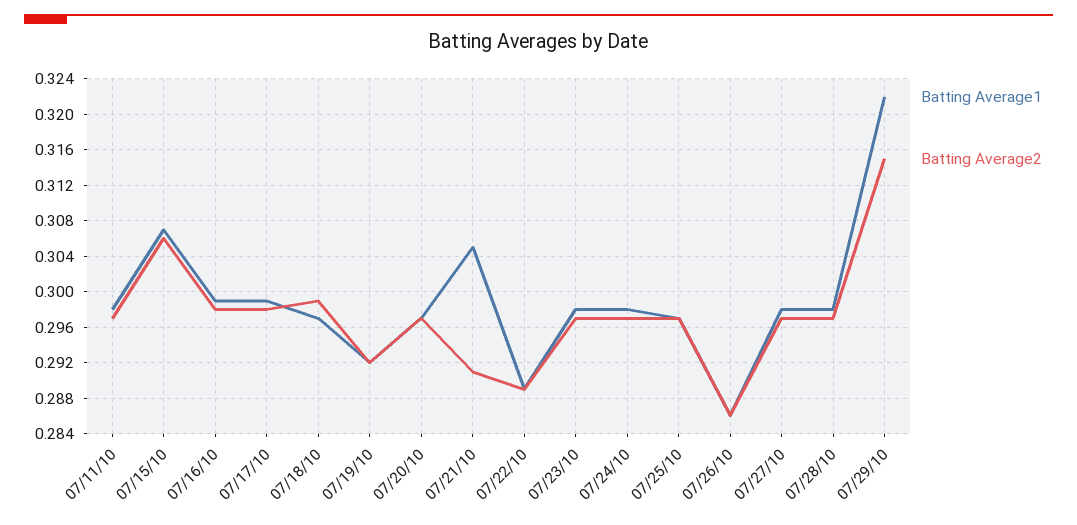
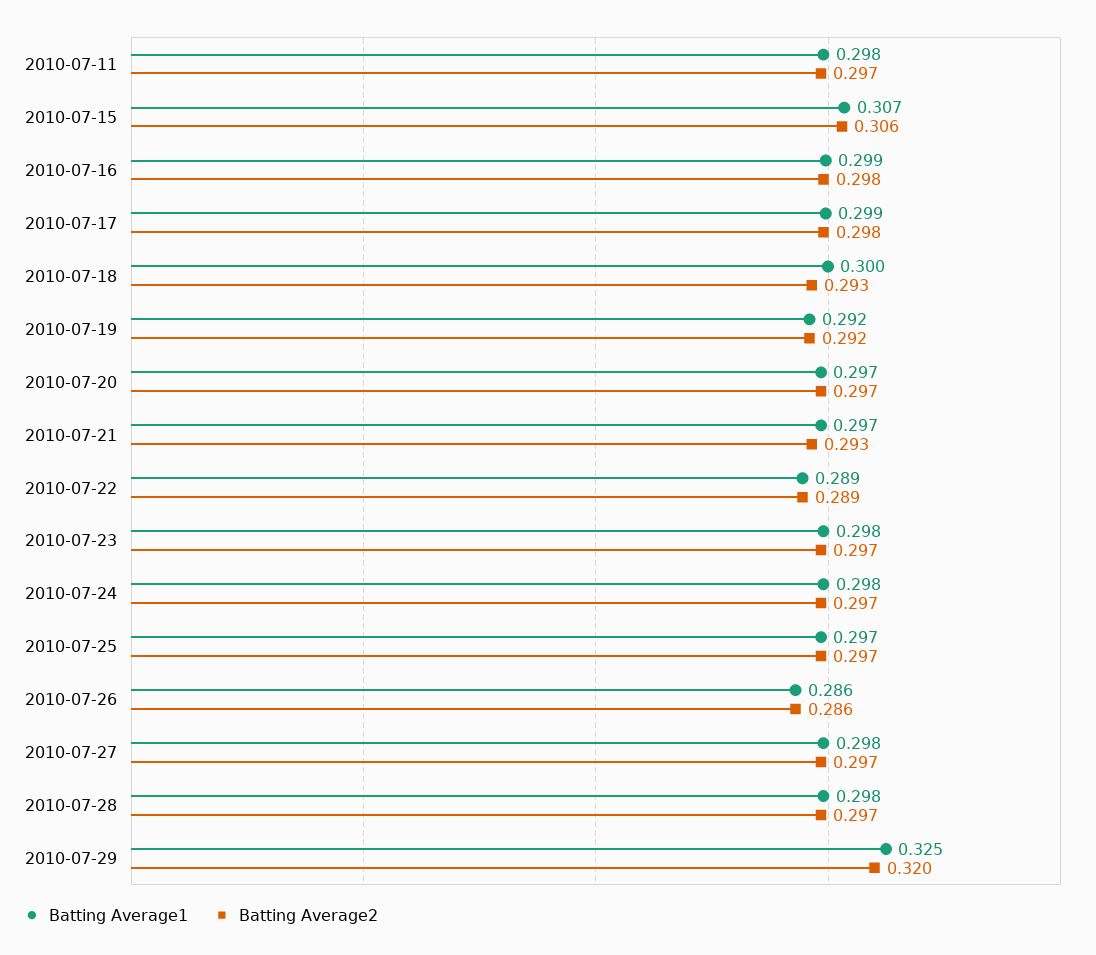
  {
    "Batting Average1": {
      "07/11/10": 0.298,
      "07/15/10": 0.307,
      "07/16/10": 0.299,
      "07/17/10": 0.299,
-     "07/18/10": 0.297,
+     "07/18/10": 0.3,
      "07/19/10": 0.292,
      "07/20/10": 0.297,
-     "07/21/10": 0.305,
+     "07/21/10": 0.297,
      "07/22/10": 0.289,
      "07/23/10": 0.298,
      "07/24/10": 0.298,
      "07/25/10": 0.297,
      "07/26/10": 0.286,
      "07/27/10": 0.298,
      "07/28/10": 0.298,
-     "07/29/10": 0.322
+     "07/29/10": 0.325
    },
    "Batting Average2": {
      "07/11/10": 0.297,
      "07/15/10": 0.306,
      "07/16/10": 0.298,
      "07/17/10": 0.298,
-     "07/18/10": 0.299,
+     "07/18/10": 0.293,
      "07/19/10": 0.292,
      "07/20/10": 0.297,
-     "07/21/10": 0.291,
+     "07/21/10": 0.293,
      "07/22/10": 0.289,
      "07/23/10": 0.297,
      "07/24/10": 0.297,
      "07/25/10": 0.297,
      "07/26/10": 0.286,
      "07/27/10": 0.297,
      "07/28/10": 0.297,
-     "07/29/10": 0.315
+     "07/29/10": 0.32
    }
  }

